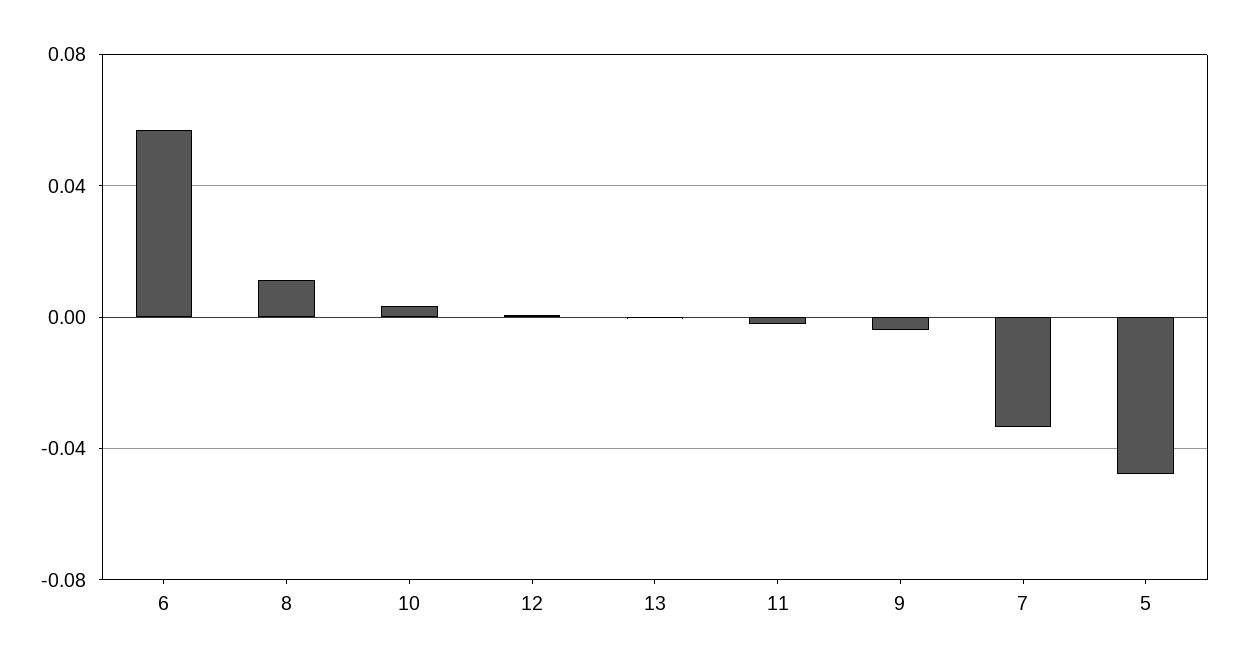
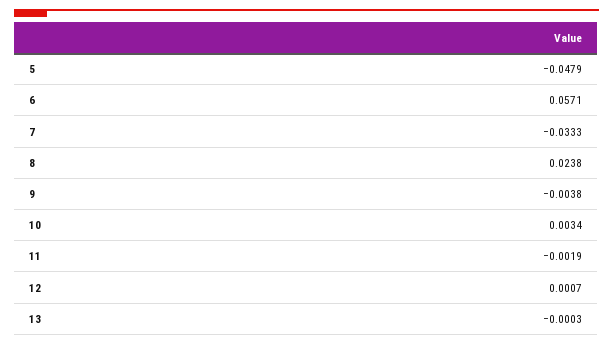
  {
    "6": 0.0571,
-   "8": 0.01,
+   "8": 0.0238,
    "10": 0.0034,
    "12": 0.0007,
    "13": -0.0003,
    "11": -0.0019,
    "9": -0.0038,
    "7": -0.0333,
    "5": -0.0479
  }

